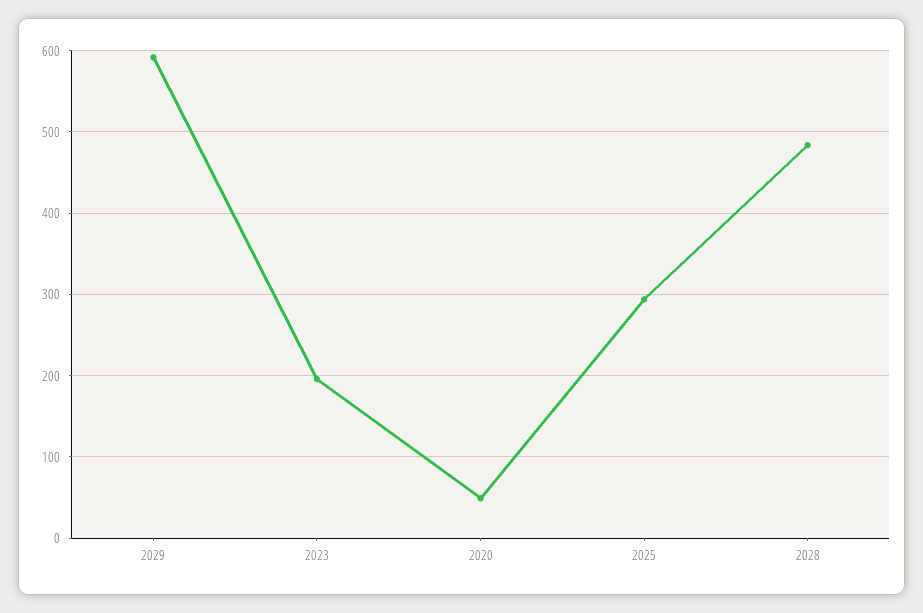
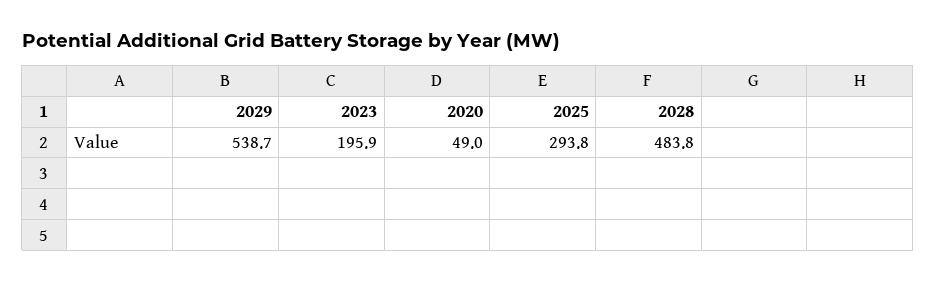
  {
-   "2029": 590,
+   "2029": 538.7,
    "2023": 195.9,
    "2020": 49,
    "2025": 293.8,
    "2028": 483.8
  }

